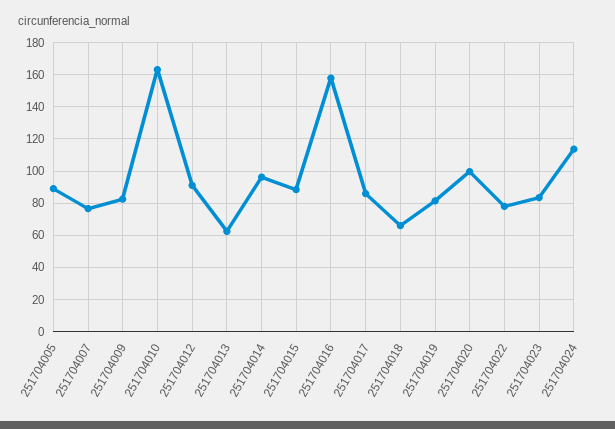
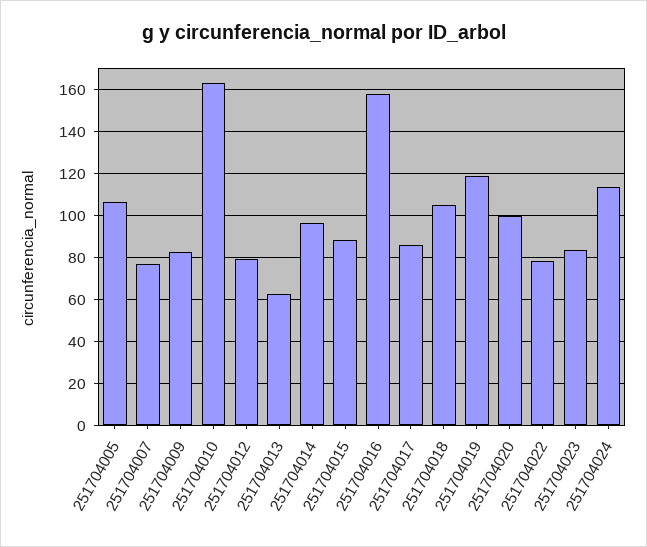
  {
-   "251704005": 90,
+   "251704005": 105,
    "251704007": 75,
    "251704009": 85,
    "251704010": 165,
-   "251704012": 90,
+   "251704012": 80,
    "251704013": 60,
    "251704014": 95,
    "251704015": 90,
    "251704016": 160,
    "251704017": 85,
-   "251704018": 65,
+   "251704018": 105,
-   "251704019": 80,
+   "251704019": 120,
    "251704020": 100,
    "251704022": 80,
    "251704023": 85,
    "251704024": 115
  }

